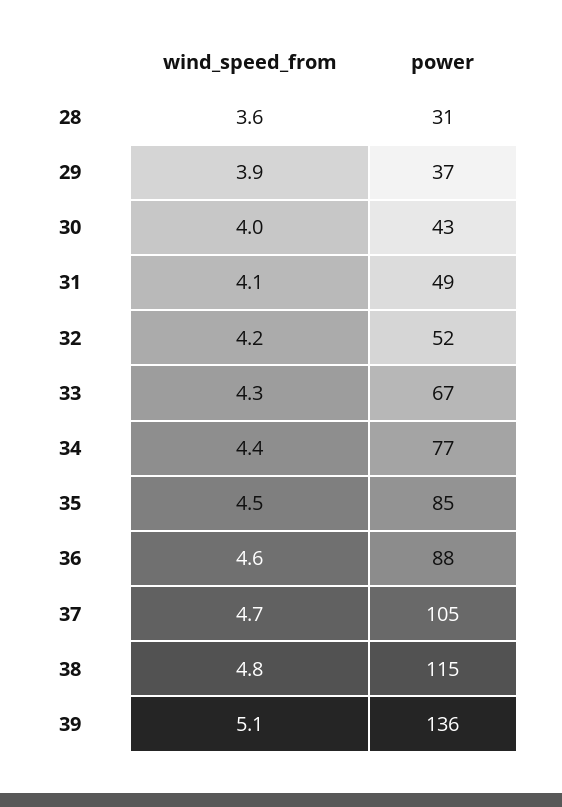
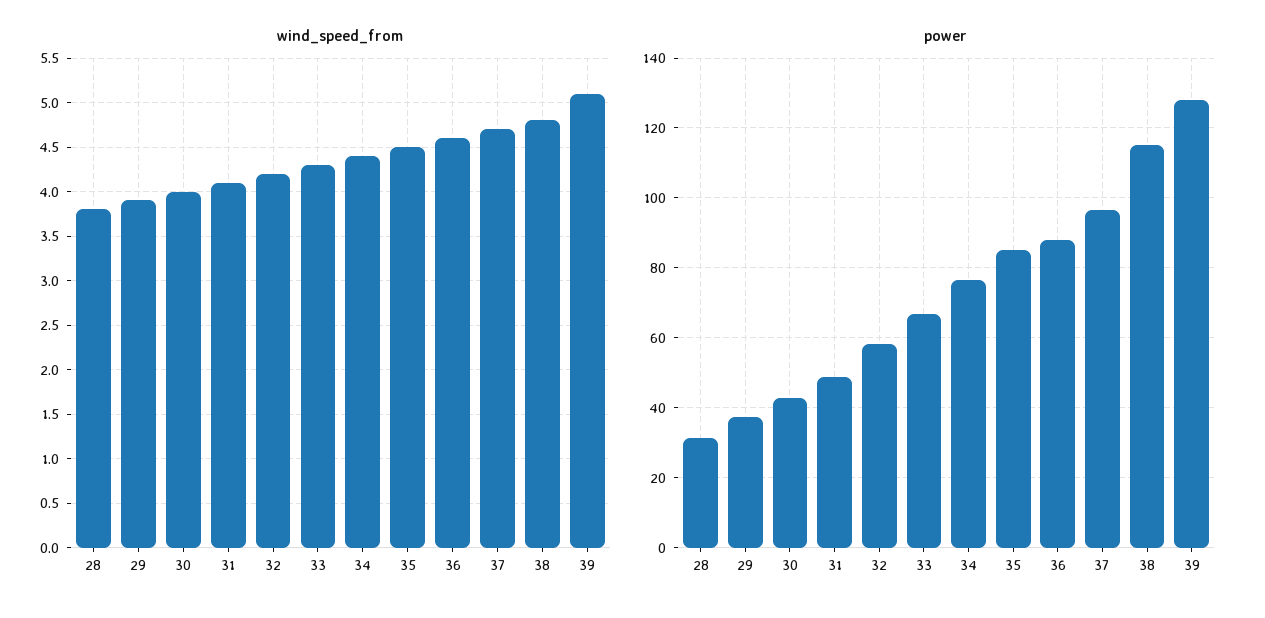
  {
    "wind_speed_from": {
-     "28": 3.6,
+     "28": 3.8,
      "29": 3.9,
      "30": 4,
      "31": 4.1,
      "32": 4.2,
      "33": 4.3,
      "34": 4.4,
      "35": 4.5,
      "36": 4.6,
      "37": 4.7,
      "38": 4.8,
      "39": 5.1
    },
    "power": {
      "28": 31,
      "29": 37,
      "30": 43,
      "31": 49,
-     "32": 52,
+     "32": 58,
      "33": 67,
      "34": 77,
      "35": 85,
      "36": 88,
-     "37": 105,
+     "37": 96,
      "38": 115,
-     "39": 136
+     "39": 128
    }
  }

